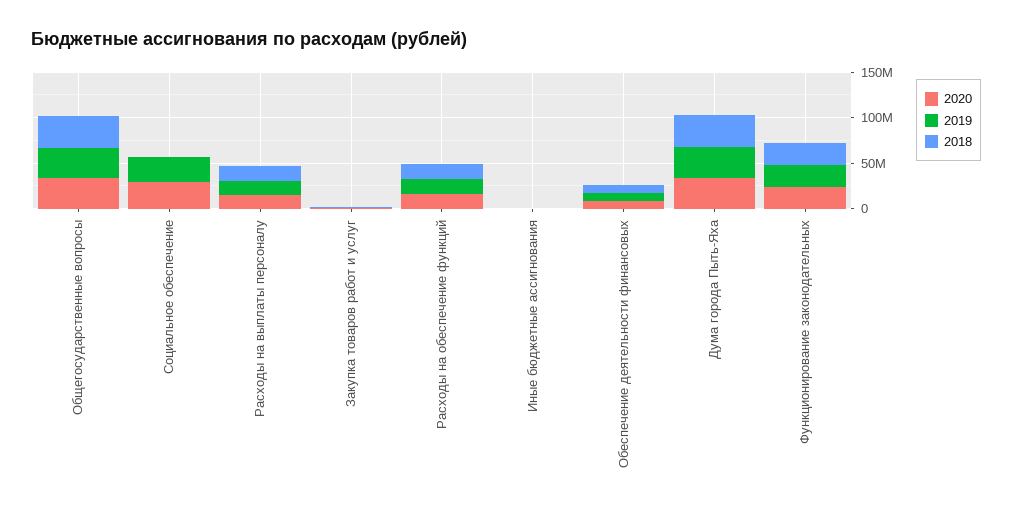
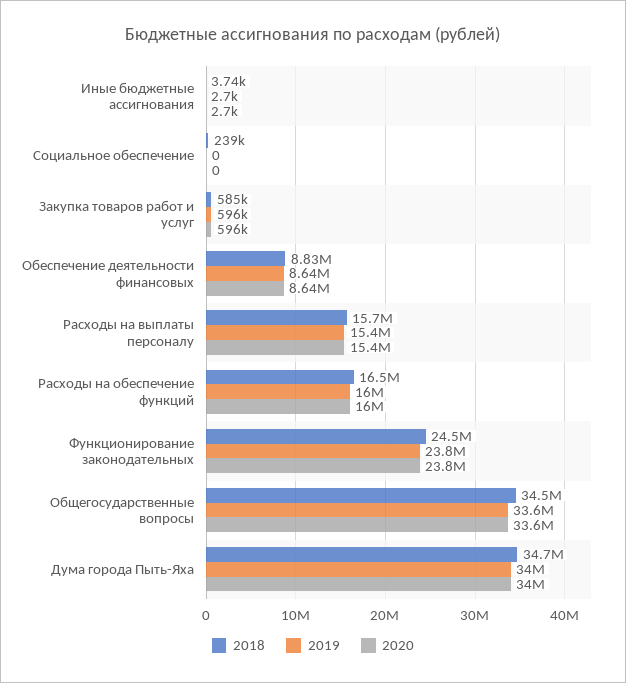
  {
    "2020": {
      "Общегосударственные вопросы": 33600000,
-     "Социальное обеспечение": 30000000,
+     "Социальное обеспечение": 0,
      "Расходы на выплаты персоналу": 15400000,
      "Закупка товаров работ и услуг": 596000,
      "Расходы на обеспечение функций": 16000000,
      "Иные бюджетные ассигнования": 2700,
      "Обеспечение деятельности финансовых": 8640000,
      "Дума города Пыть-Яха": 34000000,
      "Функционирование законодательных": 23800000
    },
    "2019": {
      "Общегосударственные вопросы": 33600000,
-     "Социальное обеспечение": 30000000,
+     "Социальное обеспечение": 0,
      "Расходы на выплаты персоналу": 15400000,
      "Закупка товаров работ и услуг": 596000,
      "Расходы на обеспечение функций": 16000000,
      "Иные бюджетные ассигнования": 2700,
      "Обеспечение деятельности финансовых": 8640000,
      "Дума города Пыть-Яха": 34000000,
      "Функционирование законодательных": 23800000
    },
    "2018": {
      "Общегосударственные вопросы": 34500000,
      "Социальное обеспечение": 239000,
      "Расходы на выплаты персоналу": 15700000,
      "Закупка товаров работ и услуг": 585000,
      "Расходы на обеспечение функций": 16500000,
      "Иные бюджетные ассигнования": 3740,
      "Обеспечение деятельности финансовых": 8830000,
      "Дума города Пыть-Яха": 34700000,
      "Функционирование законодательных": 24500000
    }
  }

